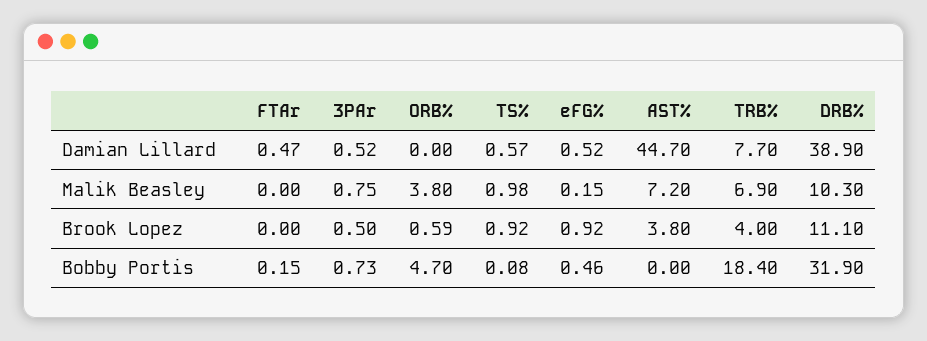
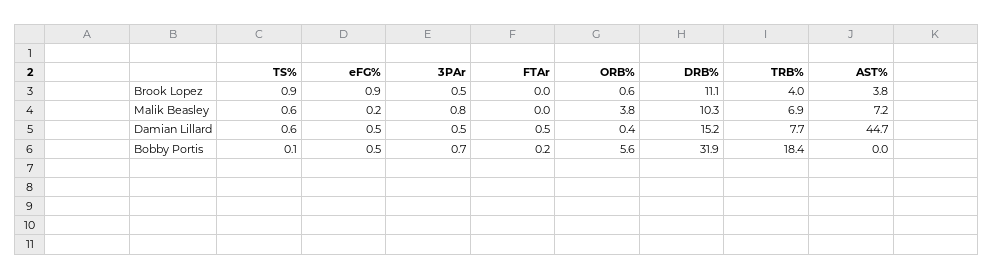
  {
    "FTAr": {
      "Damian Lillard": 0.47,
      "Malik Beasley": 0,
      "Brook Lopez": 0,
      "Bobby Portis": 0.15
    },
    "3PAr": {
      "Damian Lillard": 0.52,
      "Malik Beasley": 0.75,
      "Brook Lopez": 0.5,
      "Bobby Portis": 0.73
    },
    "ORB%": {
-     "Damian Lillard": 0,
+     "Damian Lillard": 0.4,
      "Malik Beasley": 3.8,
      "Brook Lopez": 0.59,
-     "Bobby Portis": 4.7
+     "Bobby Portis": 5.6
    },
    "TS%": {
      "Damian Lillard": 0.57,
-     "Malik Beasley": 0.98,
+     "Malik Beasley": 0.6,
      "Brook Lopez": 0.92,
      "Bobby Portis": 0.08
    },
    "eFG%": {
      "Damian Lillard": 0.52,
      "Malik Beasley": 0.15,
      "Brook Lopez": 0.92,
      "Bobby Portis": 0.46
    },
    "AST%": {
      "Damian Lillard": 44.7,
      "Malik Beasley": 7.2,
      "Brook Lopez": 3.8,
      "Bobby Portis": 0
    },
    "TRB%": {
      "Damian Lillard": 7.7,
      "Malik Beasley": 6.9,
      "Brook Lopez": 4,
      "Bobby Portis": 18.4
    },
    "DRB%": {
-     "Damian Lillard": 38.9,
+     "Damian Lillard": 15.2,
      "Malik Beasley": 10.3,
      "Brook Lopez": 11.1,
      "Bobby Portis": 31.9
    }
  }

